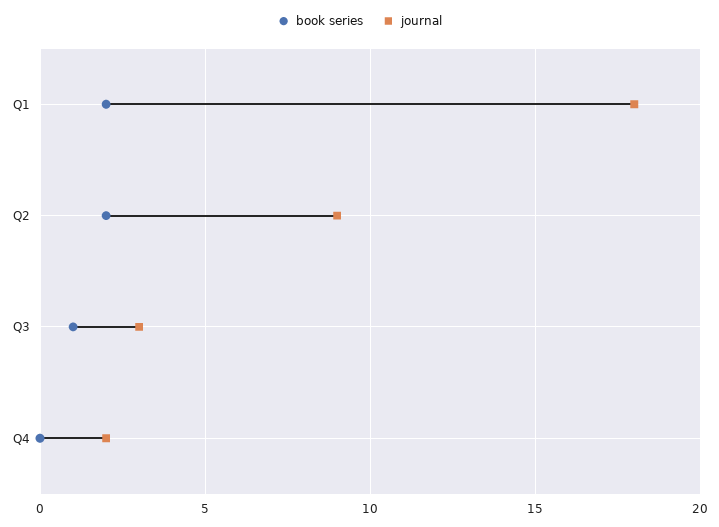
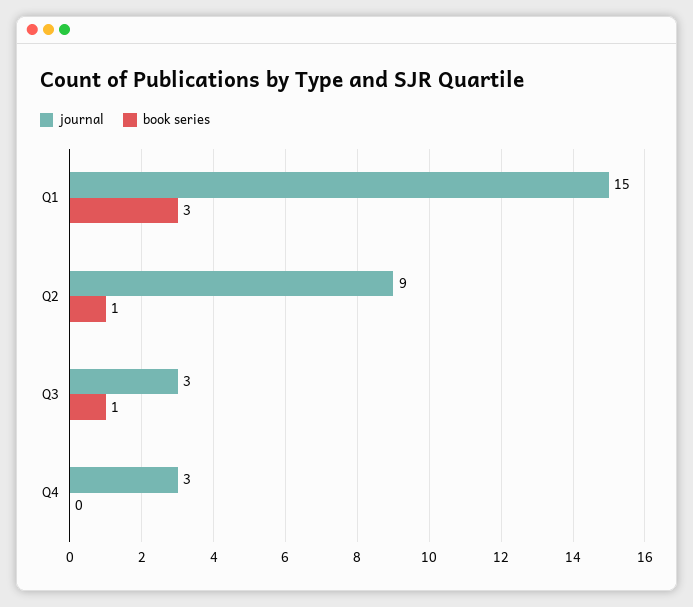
  {
    "book series": {
-     "Q1": 2,
+     "Q1": 3,
-     "Q2": 2,
+     "Q2": 1,
      "Q3": 1,
      "Q4": 0
    },
    "journal": {
-     "Q1": 18,
+     "Q1": 15,
      "Q2": 9,
      "Q3": 3,
-     "Q4": 2
+     "Q4": 3
    }
  }

